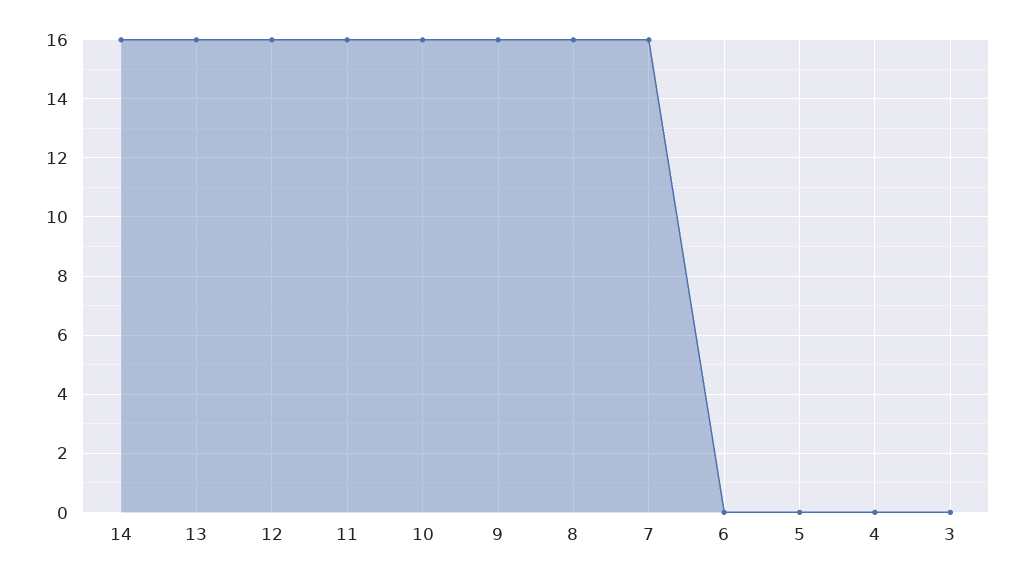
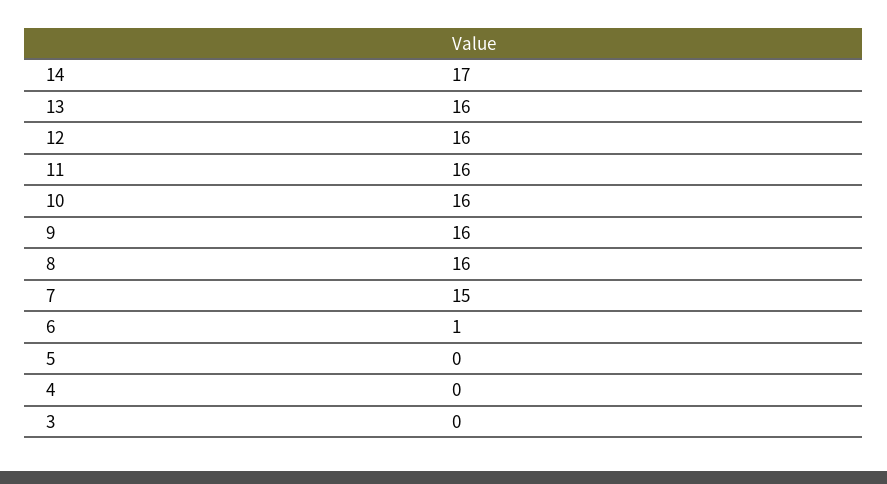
  {
-   "14": 16,
+   "14": 17,
    "13": 16,
    "12": 16,
    "11": 16,
    "10": 16,
    "9": 16,
    "8": 16,
-   "7": 16,
+   "7": 15,
-   "6": 0,
+   "6": 1,
    "5": 0,
    "4": 0,
    "3": 0
  }

